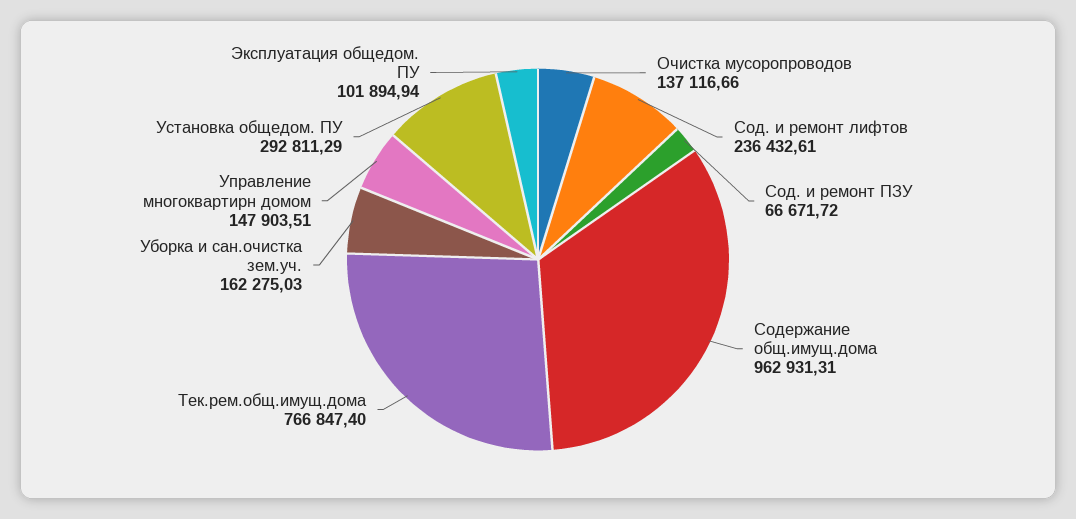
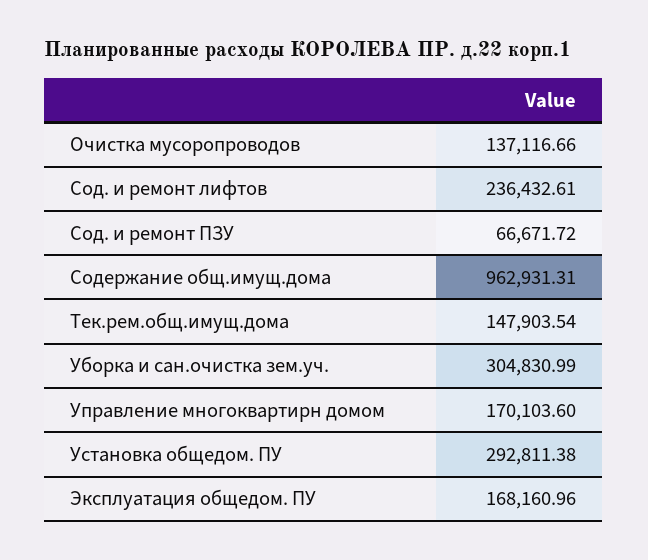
  {
    "Очистка мусоропроводов": 137116.66,
    "Сод. и ремонт лифтов": 236432.61,
    "Сод. и ремонт ПЗУ": 66671.72,
    "Содержание общ.имущ.дома": 962931.31,
-   "Тек.рем.общ.имущ.дома": 766847.4,
+   "Тек.рем.общ.имущ.дома": 147903.54,
-   "Уборка и сан.очистка зем.уч.": 162275.03,
+   "Уборка и сан.очистка зем.уч.": 304830.99,
-   "Управление многоквартирн домом": 147903.51,
+   "Управление многоквартирн домом": 170103.6,
-   "Установка общедом. ПУ": 292811.29,
+   "Установка общедом. ПУ": 292811.38,
-   "Эксплуатация общедом. ПУ": 101894.94
+   "Эксплуатация общедом. ПУ": 168160.96
  }

